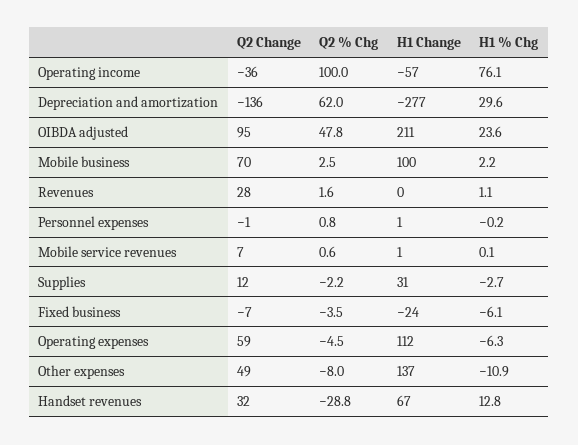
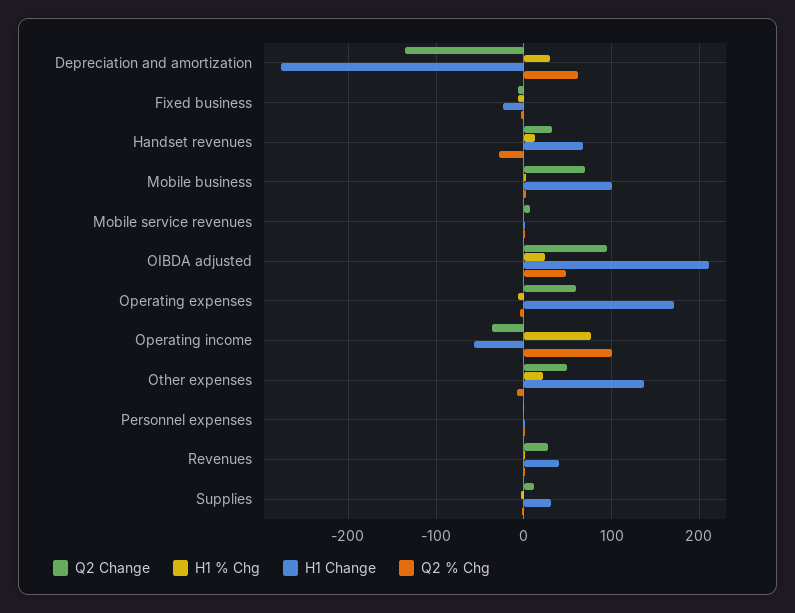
  {
    "Q2 Change": {
      "Operating income": -36,
      "Depreciation and amortization": -136,
      "OIBDA adjusted": 95,
      "Mobile business": 70,
      "Revenues": 28,
      "Personnel expenses": -1,
      "Mobile service revenues": 7,
      "Supplies": 12,
      "Fixed business": -7,
      "Operating expenses": 59,
      "Other expenses": 49,
      "Handset revenues": 32
    },
    "Q2 % Chg": {
      "Operating income": 100,
      "Depreciation and amortization": 62,
      "OIBDA adjusted": 47.8,
      "Mobile business": 2.5,
      "Revenues": 1.6,
      "Personnel expenses": 0.8,
      "Mobile service revenues": 0.6,
      "Supplies": -2.2,
      "Fixed business": -3.5,
      "Operating expenses": -4.5,
      "Other expenses": -8,
      "Handset revenues": -28.8
    },
    "H1 Change": {
      "Operating income": -57,
      "Depreciation and amortization": -277,
      "OIBDA adjusted": 211,
      "Mobile business": 100,
-     "Revenues": 0,
+     "Revenues": 40,
      "Personnel expenses": 1,
      "Mobile service revenues": 1,
      "Supplies": 31,
      "Fixed business": -24,
-     "Operating expenses": 112,
+     "Operating expenses": 170,
      "Other expenses": 137,
      "Handset revenues": 67
    },
    "H1 % Chg": {
      "Operating income": 76.1,
      "Depreciation and amortization": 29.6,
      "OIBDA adjusted": 23.6,
      "Mobile business": 2.2,
      "Revenues": 1.1,
      "Personnel expenses": -0.2,
      "Mobile service revenues": 0.1,
      "Supplies": -2.7,
      "Fixed business": -6.1,
      "Operating expenses": -6.3,
-     "Other expenses": -10.9,
+     "Other expenses": 20,
      "Handset revenues": 12.8
    }
  }

